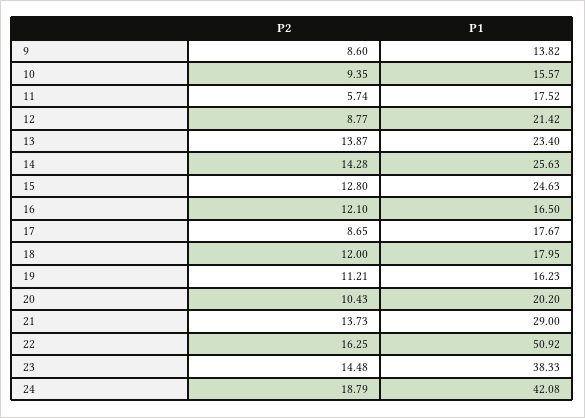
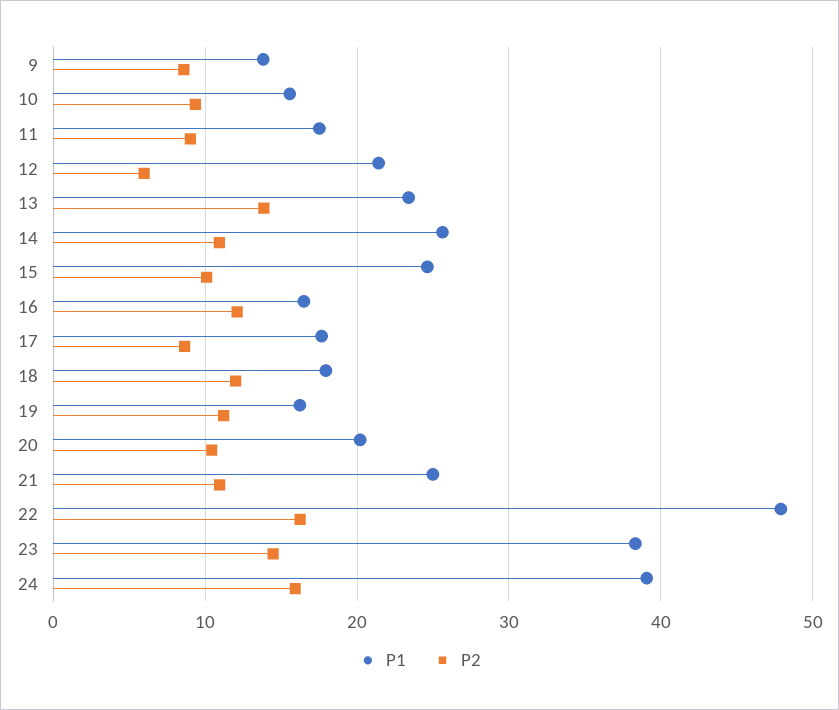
  {
    "P2": {
      "9": 8.6,
      "10": 9.35,
-     "11": 5.74,
+     "11": 9,
-     "12": 8.77,
+     "12": 6,
      "13": 13.87,
-     "14": 14.28,
+     "14": 11,
-     "15": 12.8,
+     "15": 10,
      "16": 12.1,
      "17": 8.65,
      "18": 12,
      "19": 11.21,
      "20": 10.43,
-     "21": 13.73,
+     "21": 11,
      "22": 16.25,
      "23": 14.48,
-     "24": 18.79
+     "24": 16
    },
    "P1": {
      "9": 13.82,
      "10": 15.57,
      "11": 17.52,
      "12": 21.42,
      "13": 23.4,
      "14": 25.63,
      "15": 24.63,
      "16": 16.5,
      "17": 17.67,
      "18": 17.95,
      "19": 16.23,
      "20": 20.2,
-     "21": 29,
+     "21": 25,
-     "22": 50.92,
+     "22": 48,
      "23": 38.33,
-     "24": 42.08
+     "24": 39
    }
  }

